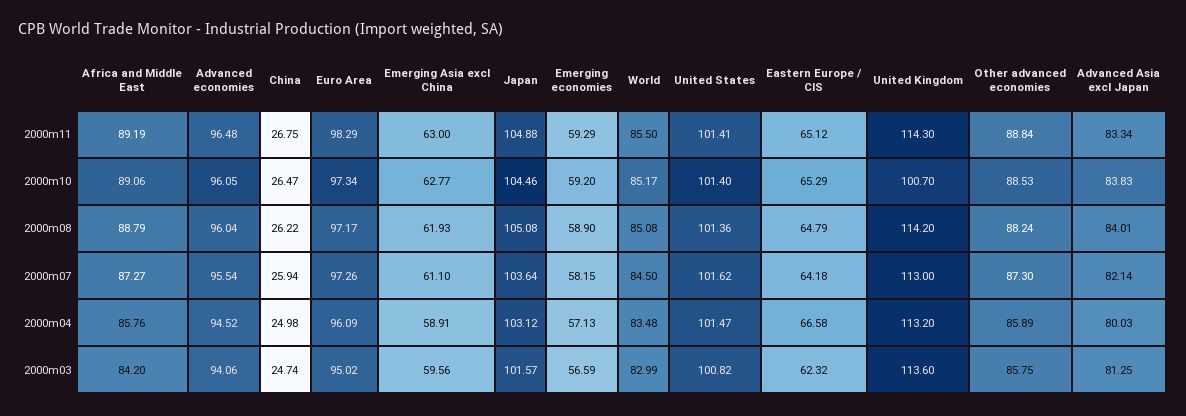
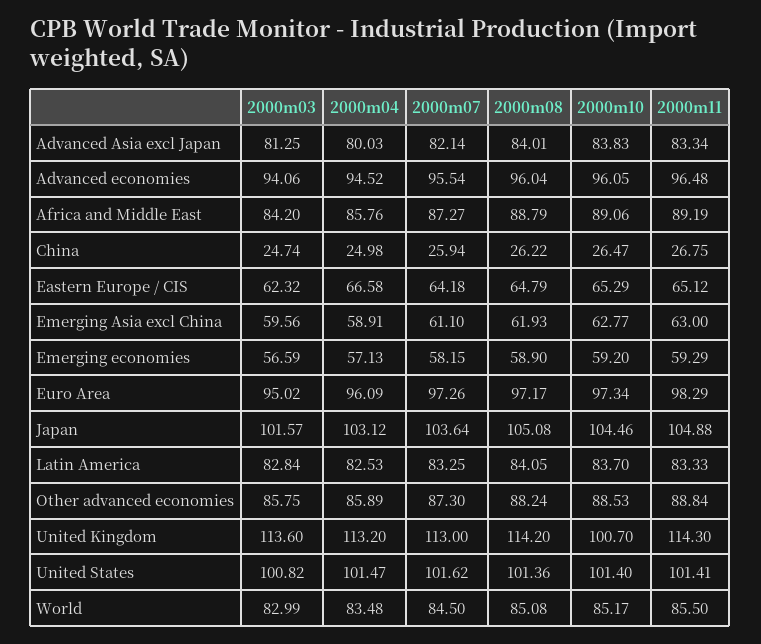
  {
    "Africa and Middle East": {
      "2000m11": 89.19,
      "2000m10": 89.06,
      "2000m08": 88.79,
      "2000m07": 87.27,
      "2000m04": 85.76,
      "2000m03": 84.2
    },
    "Advanced economies": {
      "2000m11": 96.48,
      "2000m10": 96.05,
      "2000m08": 96.04,
      "2000m07": 95.54,
      "2000m04": 94.52,
      "2000m03": 94.06
    },
    "China": {
      "2000m11": 26.75,
      "2000m10": 26.47,
      "2000m08": 26.22,
      "2000m07": 25.94,
      "2000m04": 24.98,
      "2000m03": 24.74
    },
    "Euro Area": {
      "2000m11": 98.29,
      "2000m10": 97.34,
      "2000m08": 97.17,
      "2000m07": 97.26,
      "2000m04": 96.09,
      "2000m03": 95.02
    },
    "Emerging Asia excl China": {
      "2000m11": 63,
      "2000m10": 62.77,
      "2000m08": 61.93,
      "2000m07": 61.1,
      "2000m04": 58.91,
      "2000m03": 59.56
    },
    "Japan": {
      "2000m11": 104.88,
      "2000m10": 104.46,
      "2000m08": 105.08,
      "2000m07": 103.64,
      "2000m04": 103.12,
      "2000m03": 101.57
    },
    "Emerging economies": {
      "2000m11": 59.29,
      "2000m10": 59.2,
      "2000m08": 58.9,
      "2000m07": 58.15,
      "2000m04": 57.13,
      "2000m03": 56.59
    },
    "World": {
      "2000m11": 85.5,
      "2000m10": 85.17,
      "2000m08": 85.08,
      "2000m07": 84.5,
      "2000m04": 83.48,
      "2000m03": 82.99
    },
    "United States": {
      "2000m11": 101.41,
      "2000m10": 101.4,
      "2000m08": 101.36,
      "2000m07": 101.62,
      "2000m04": 101.47,
      "2000m03": 100.82
    },
    "Eastern Europe / CIS": {
      "2000m11": 65.12,
      "2000m10": 65.29,
      "2000m08": 64.79,
      "2000m07": 64.18,
      "2000m04": 66.58,
      "2000m03": 62.32
    },
    "United Kingdom": {
      "2000m11": 114.3,
      "2000m10": 100.7,
      "2000m08": 114.2,
      "2000m07": 113,
      "2000m04": 113.2,
      "2000m03": 113.6
    },
    "Other advanced economies": {
      "2000m11": 88.84,
      "2000m10": 88.53,
      "2000m08": 88.24,
      "2000m07": 87.3,
      "2000m04": 85.89,
      "2000m03": 85.75
    },
    "Advanced Asia excl Japan": {
      "2000m11": 83.34,
      "2000m10": 83.83,
      "2000m08": 84.01,
      "2000m07": 82.14,
      "2000m04": 80.03,
      "2000m03": 81.25
-   }
+   },
+   "Latin America": {
+     "2000m03": 82.84,
+     "2000m04": 82.53,
+     "2000m07": 83.25,
+     "2000m08": 84.05,
+     "2000m10": 83.7,
+     "2000m11": 83.33
+   }
  }

